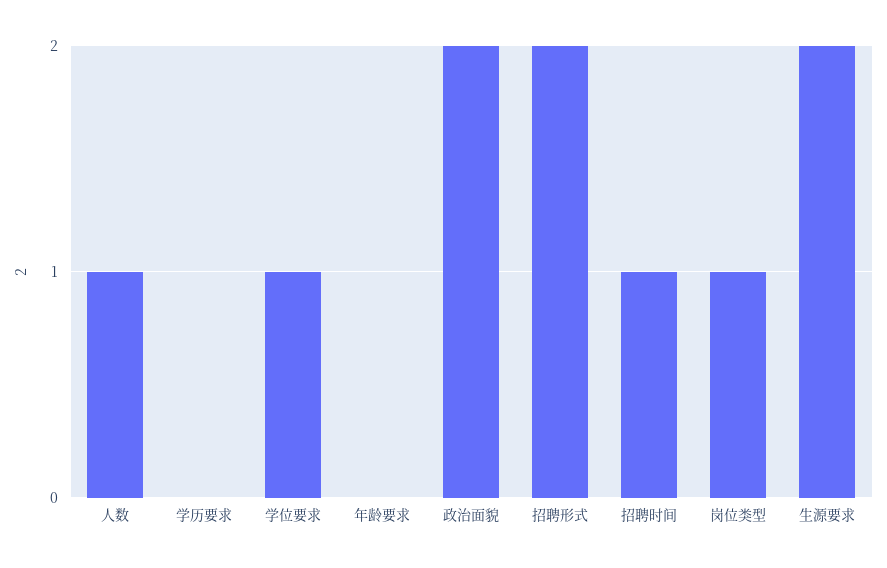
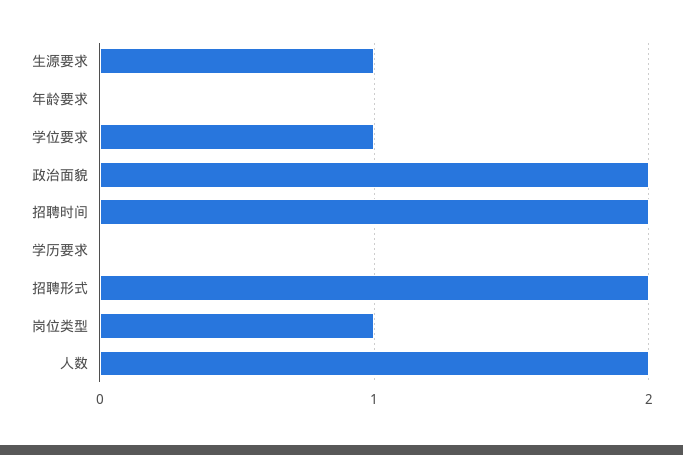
  {
-   "人数": 1,
+   "人数": 2,
    "学历要求": 0,
    "学位要求": 1,
    "年龄要求": 0,
    "政治面貌": 2,
    "招聘形式": 2,
-   "招聘时间": 1,
+   "招聘时间": 2,
    "岗位类型": 1,
-   "生源要求": 2
+   "生源要求": 1
  }

